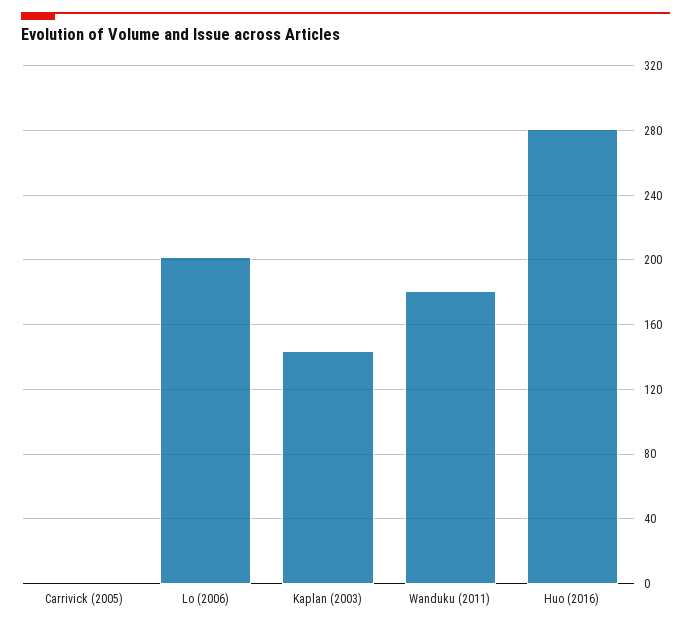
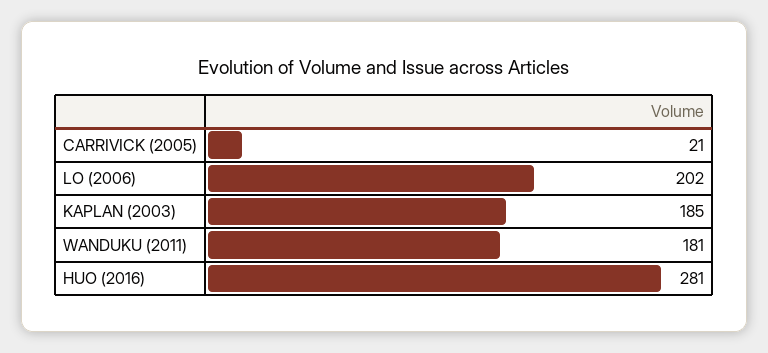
  {
-   "Carrivick (2005)": 0,
+   "Carrivick (2005)": 21,
    "Lo (2006)": 202,
-   "Kaplan (2003)": 145,
+   "Kaplan (2003)": 185,
    "Wanduku (2011)": 181,
    "Huo (2016)": 281
  }

